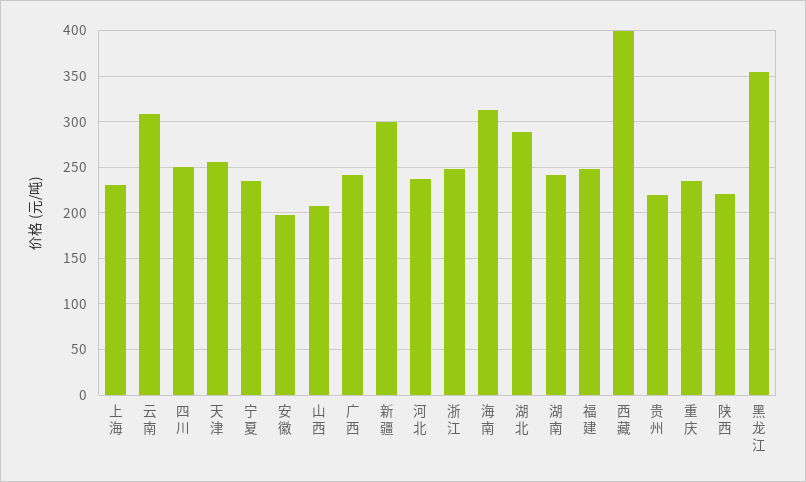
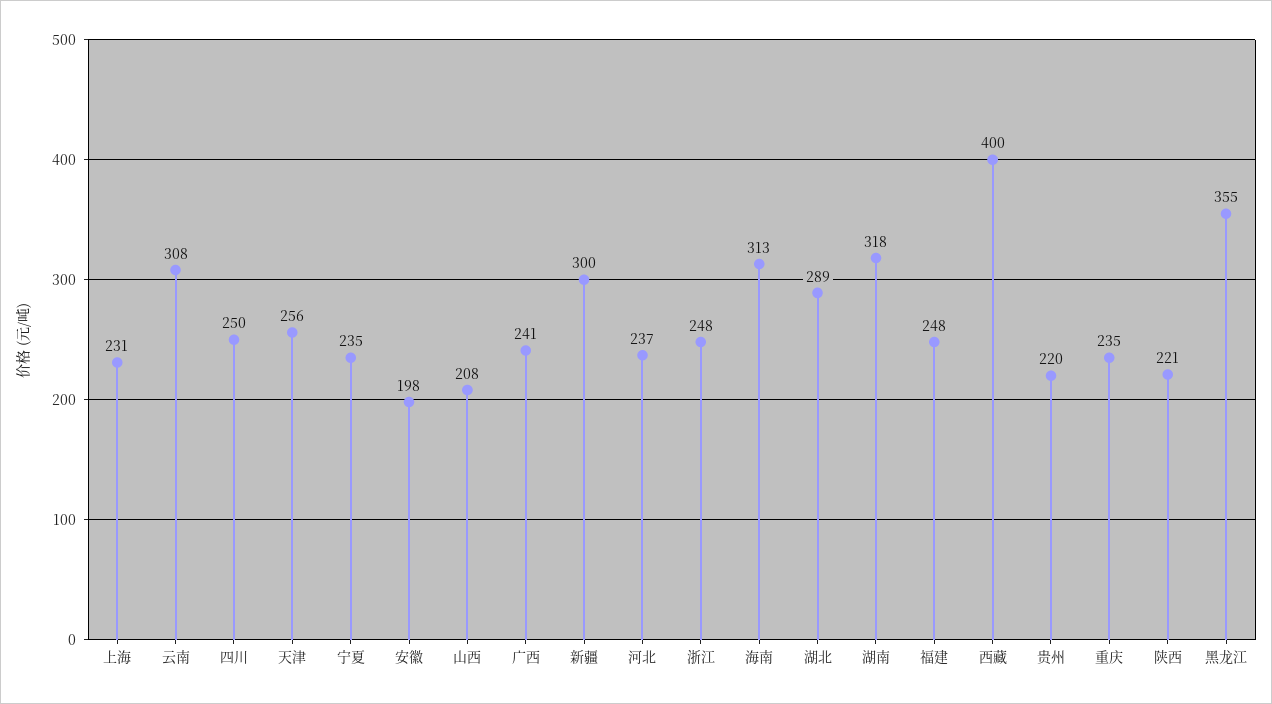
  {
    "上海": 231,
    "云南": 308,
    "四川": 250,
    "天津": 256,
    "宁夏": 235,
    "安徽": 198,
    "山西": 208,
    "广西": 241,
    "新疆": 300,
    "河北": 237,
    "浙江": 248,
    "海南": 313,
    "湖北": 289,
-   "湖南": 240,
+   "湖南": 318,
    "福建": 248,
    "西藏": 400,
    "贵州": 220,
    "重庆": 235,
    "陕西": 221,
    "黑龙江": 355
  }

